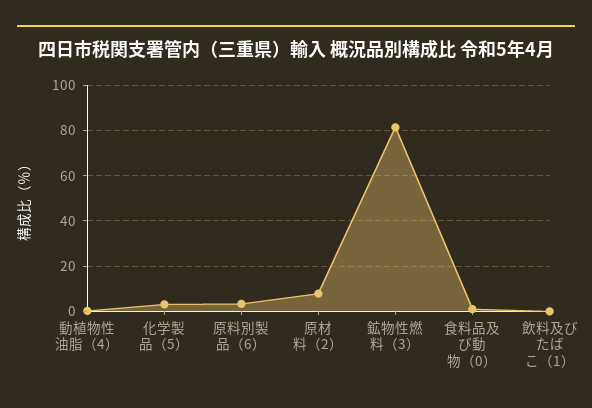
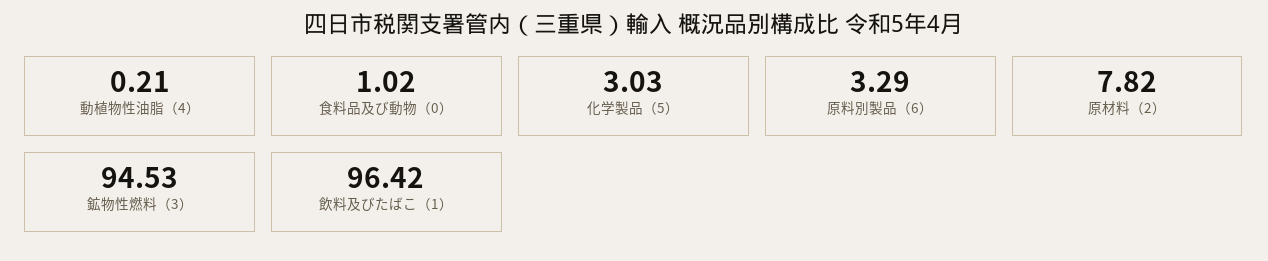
  {
    "動植物性油脂（4）": 0.21,
    "化学製品（5）": 3.03,
    "原料別製品（6）": 3.29,
    "原材料（2）": 7.82,
-   "鉱物性燃料（3）": 80,
+   "鉱物性燃料（3）": 94.53,
    "食料品及び動物（0）": 1.02,
-   "飲料及びたばこ（1）": 0
+   "飲料及びたばこ（1）": 96.42
  }

